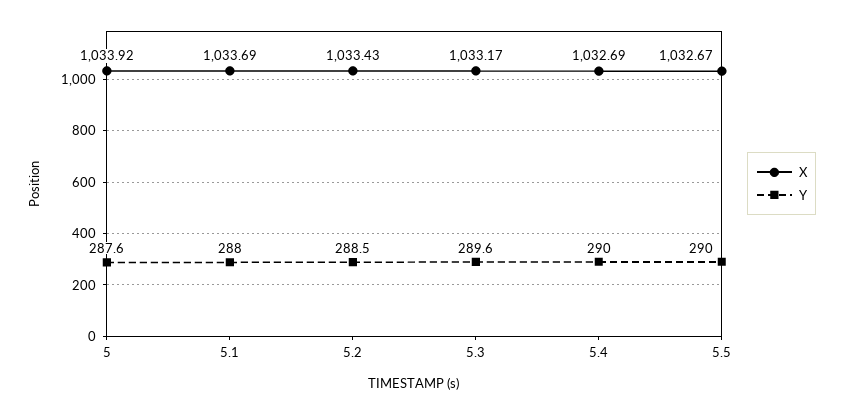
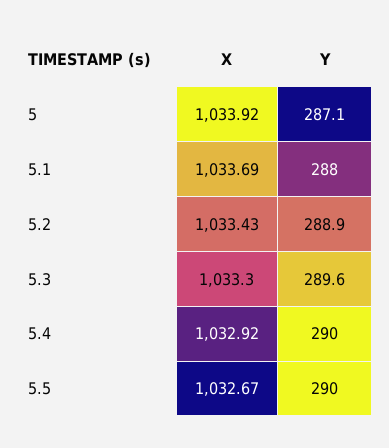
  {
    "X": {
      "5": 1033.92,
      "5.1": 1033.69,
      "5.2": 1033.43,
-     "5.3": 1033.17,
+     "5.3": 1033.3,
-     "5.4": 1032.69,
+     "5.4": 1032.92,
      "5.5": 1032.67
    },
    "Y": {
-     "5": 287.6,
+     "5": 287.1,
      "5.1": 288,
-     "5.2": 288.5,
+     "5.2": 288.9,
      "5.3": 289.6,
      "5.4": 290,
      "5.5": 290
    }
  }

